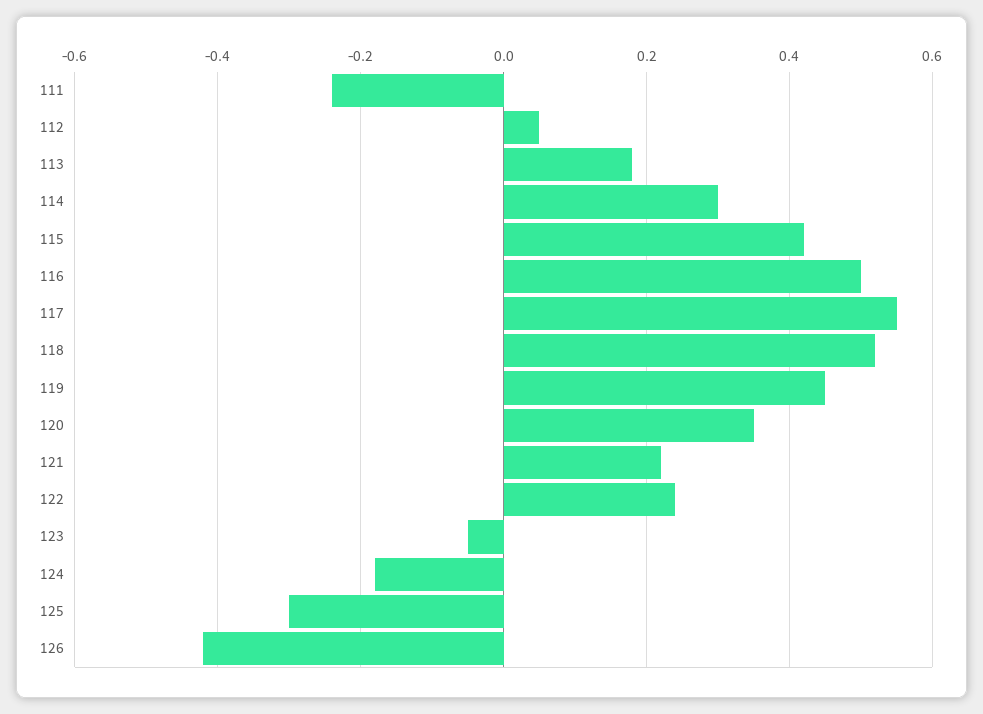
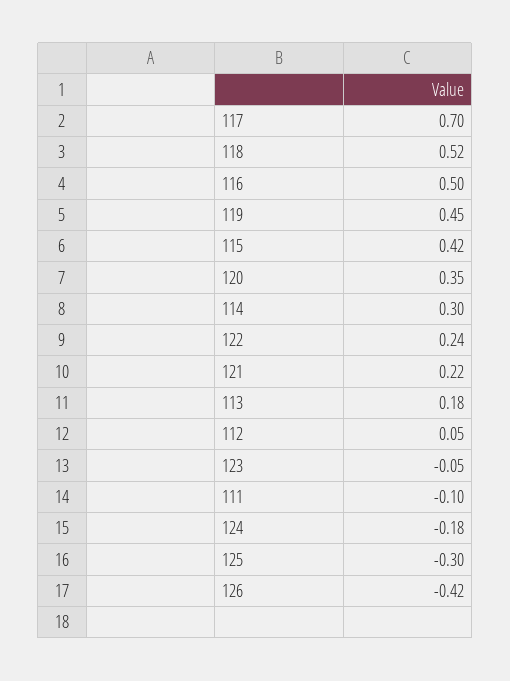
  {
-   "111": -0.25,
+   "111": -0.1,
    "112": 0.05,
    "113": 0.18,
    "114": 0.3,
    "115": 0.42,
    "116": 0.5,
-   "117": 0.55,
+   "117": 0.7,
    "118": 0.52,
    "119": 0.45,
    "120": 0.35,
    "121": 0.22,
    "122": 0.24,
    "123": -0.05,
    "124": -0.18,
    "125": -0.3,
    "126": -0.42
  }

